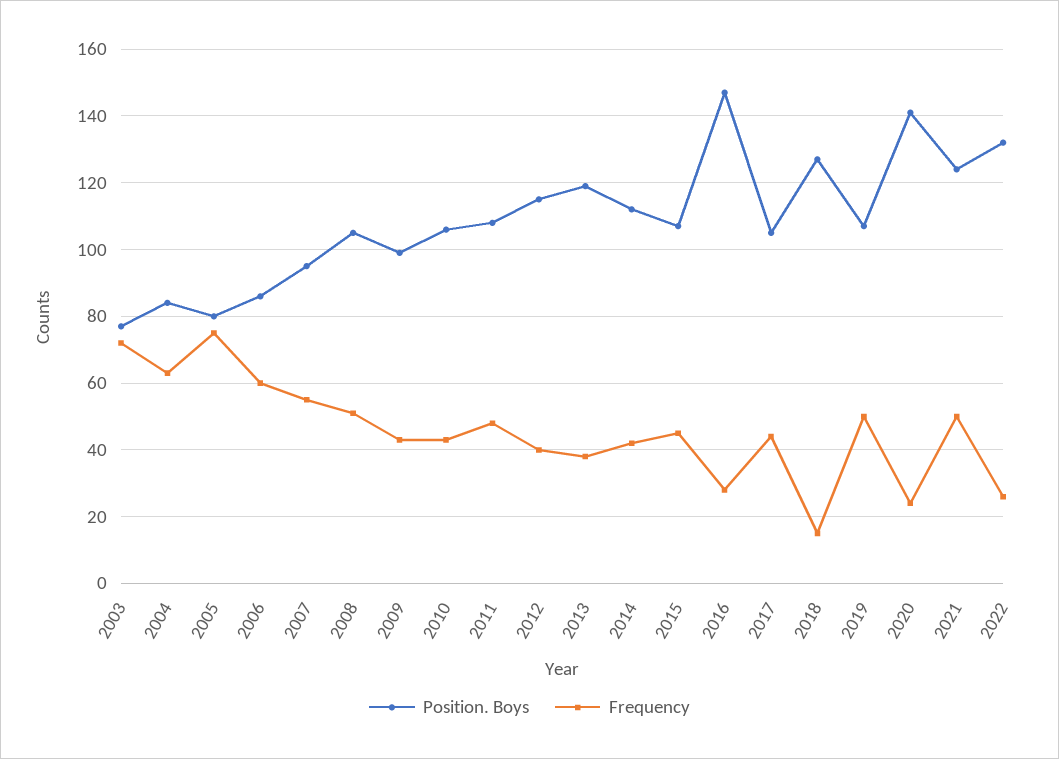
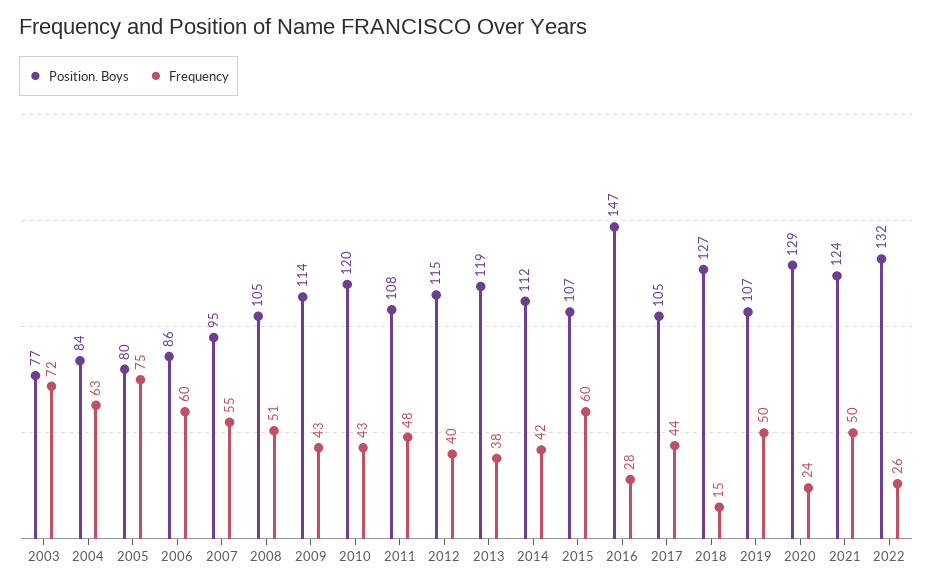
  {
    "Position. Boys": {
      "2003": 77,
      "2004": 84,
      "2005": 80,
      "2006": 86,
      "2007": 95,
      "2008": 105,
-     "2009": 100,
+     "2009": 114,
-     "2010": 105,
+     "2010": 120,
      "2011": 108,
      "2012": 115,
      "2013": 119,
      "2014": 112,
      "2015": 107,
      "2016": 147,
      "2017": 105,
      "2018": 127,
      "2019": 107,
-     "2020": 140,
+     "2020": 129,
      "2021": 124,
      "2022": 132
    },
    "Frequency": {
      "2003": 72,
      "2004": 63,
      "2005": 75,
      "2006": 60,
      "2007": 55,
      "2008": 51,
      "2009": 43,
      "2010": 43,
      "2011": 48,
      "2012": 40,
      "2013": 38,
      "2014": 42,
-     "2015": 45,
+     "2015": 60,
      "2016": 28,
      "2017": 44,
      "2018": 15,
      "2019": 50,
      "2020": 24,
      "2021": 50,
      "2022": 26
    }
  }

